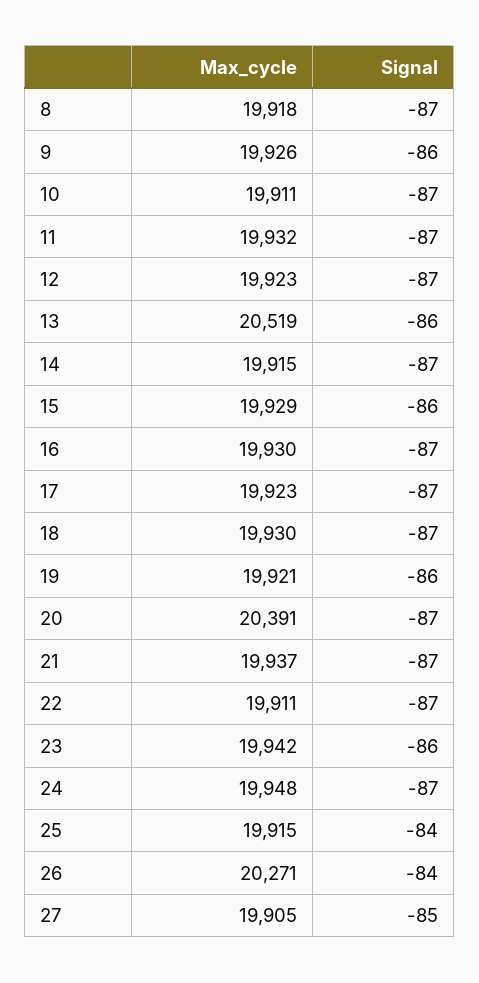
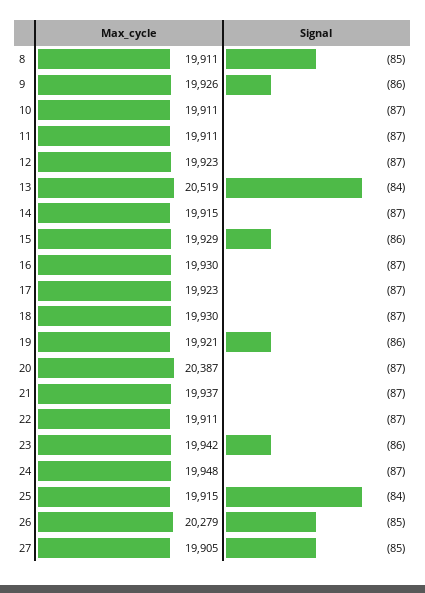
  {
    "Max_cycle": {
-     "8": 19918,
+     "8": 19911,
      "9": 19926,
      "10": 19911,
-     "11": 19932,
+     "11": 19911,
      "12": 19923,
      "13": 20519,
      "14": 19915,
      "15": 19929,
      "16": 19930,
      "17": 19923,
      "18": 19930,
      "19": 19921,
-     "20": 20391,
+     "20": 20387,
      "21": 19937,
      "22": 19911,
      "23": 19942,
      "24": 19948,
      "25": 19915,
-     "26": 20271,
+     "26": 20279,
      "27": 19905
    },
    "Signal": {
-     "8": -87,
+     "8": -85,
      "9": -86,
      "10": -87,
      "11": -87,
      "12": -87,
-     "13": -86,
+     "13": -84,
      "14": -87,
      "15": -86,
      "16": -87,
      "17": -87,
      "18": -87,
      "19": -86,
      "20": -87,
      "21": -87,
      "22": -87,
      "23": -86,
      "24": -87,
      "25": -84,
-     "26": -84,
+     "26": -85,
      "27": -85
    }
  }

